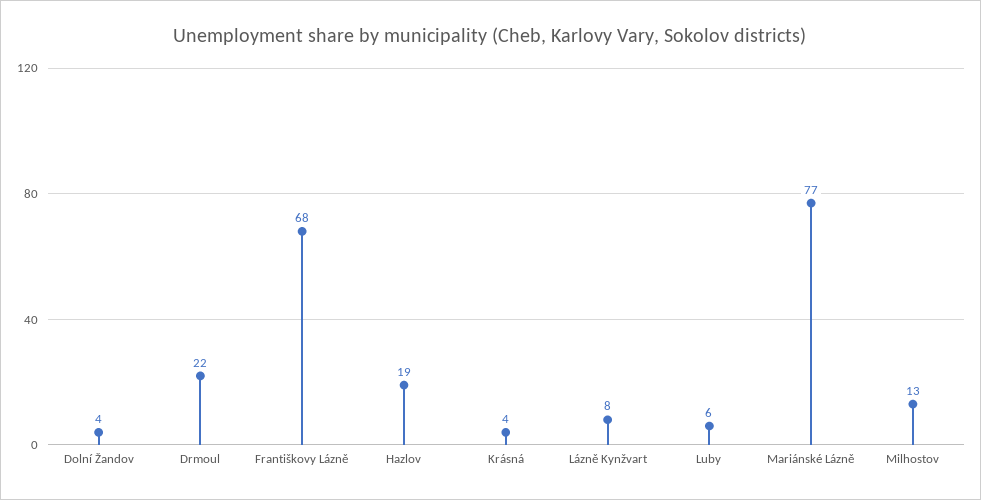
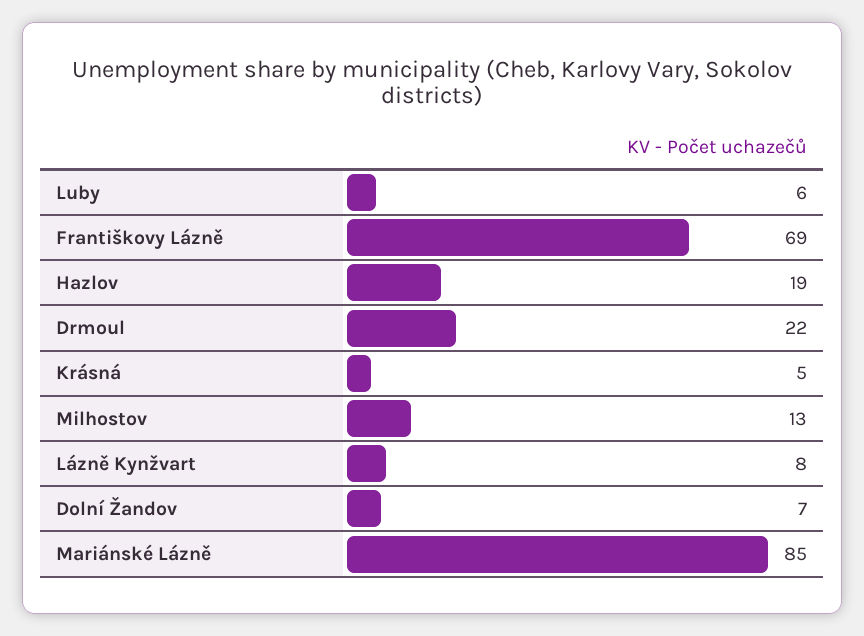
  {
-   "Dolní Žandov": 4,
+   "Dolní Žandov": 7,
    "Drmoul": 22,
-   "Františkovy Lázně": 68,
+   "Františkovy Lázně": 69,
    "Hazlov": 19,
-   "Krásná": 4,
+   "Krásná": 5,
    "Lázně Kynžvart": 8,
    "Luby": 6,
-   "Mariánské Lázně": 77,
+   "Mariánské Lázně": 85,
    "Milhostov": 13
  }

